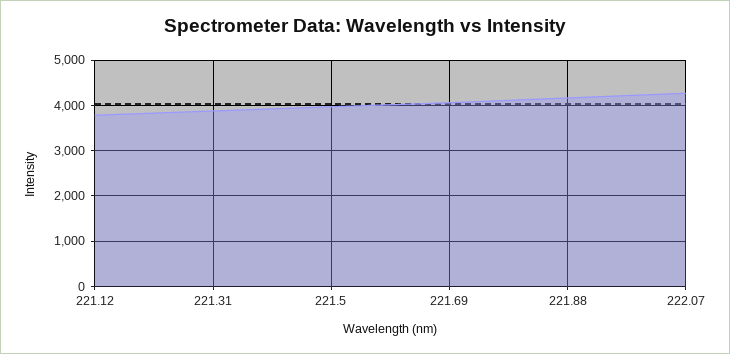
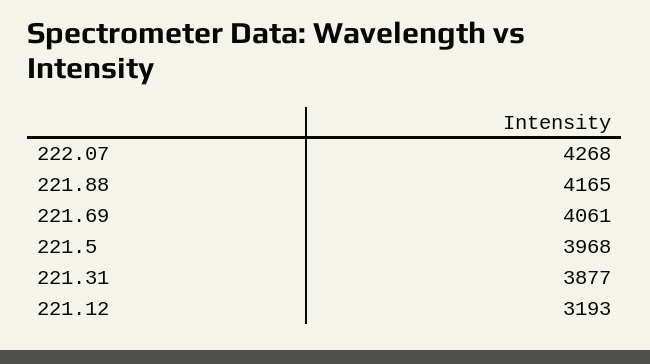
  {
-   "221.12": 3800,
+   "221.12": 3193,
    "221.31": 3877,
    "221.5": 3968,
    "221.69": 4061,
    "221.88": 4165,
    "222.07": 4268
  }

